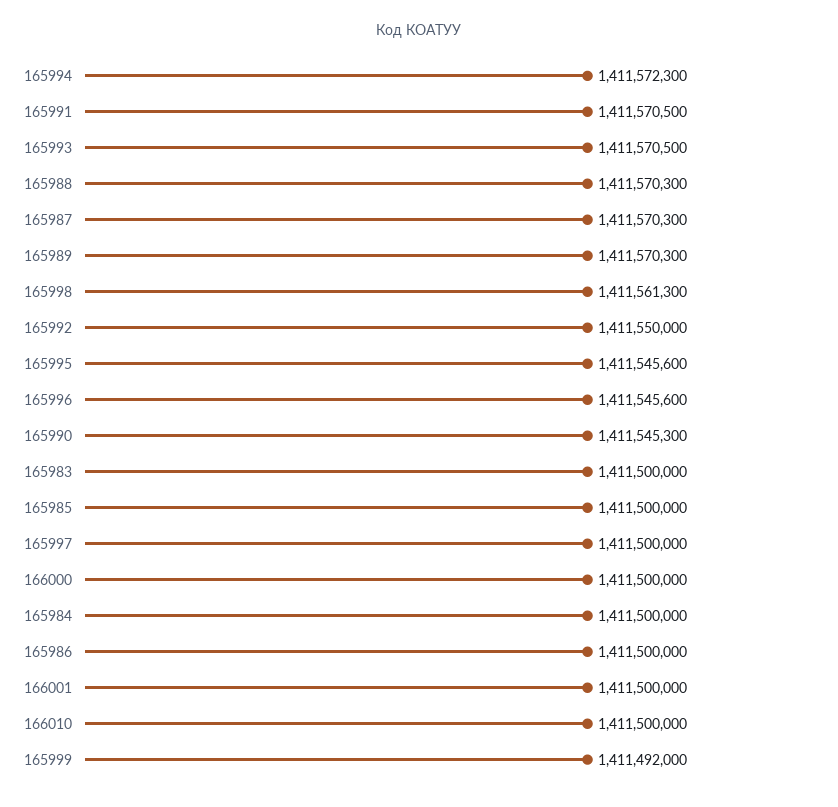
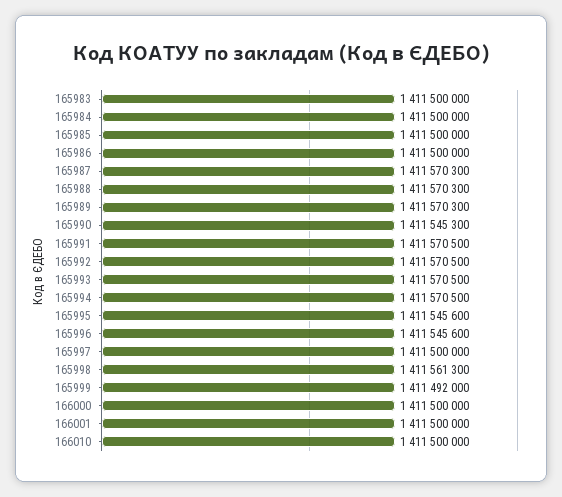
  {
-   "165994": 1411572300,
+   "165994": 1411570500,
    "165991": 1411570500,
    "165993": 1411570500,
    "165988": 1411570300,
    "165987": 1411570300,
    "165989": 1411570300,
    "165998": 1411561300,
-   "165992": 1411550000,
+   "165992": 1411570500,
    "165995": 1411545600,
    "165996": 1411545600,
    "165990": 1411545300,
    "165983": 1411500000,
    "165985": 1411500000,
    "165997": 1411500000,
    "166000": 1411500000,
    "165984": 1411500000,
    "165986": 1411500000,
    "166001": 1411500000,
    "166010": 1411500000,
    "165999": 1411492000
  }

